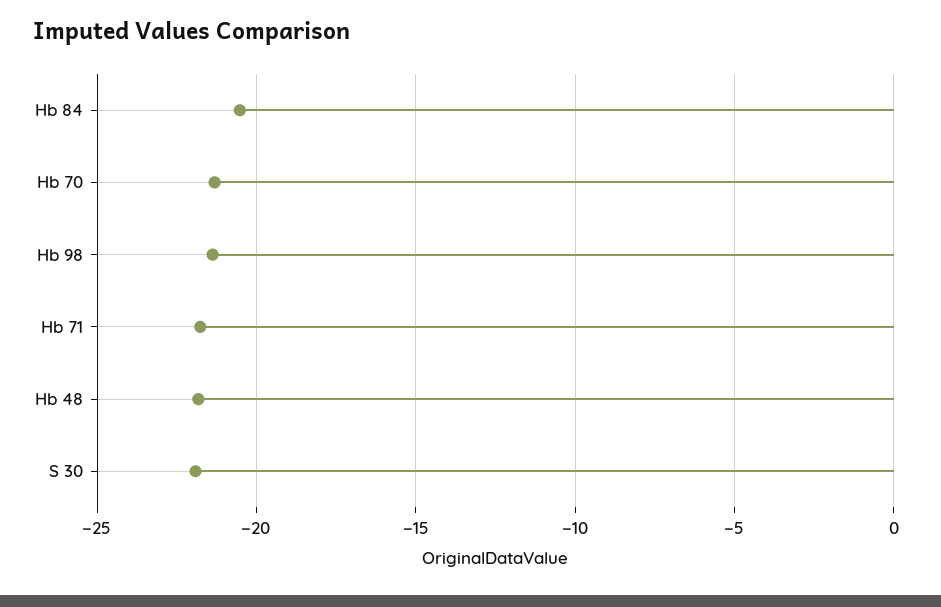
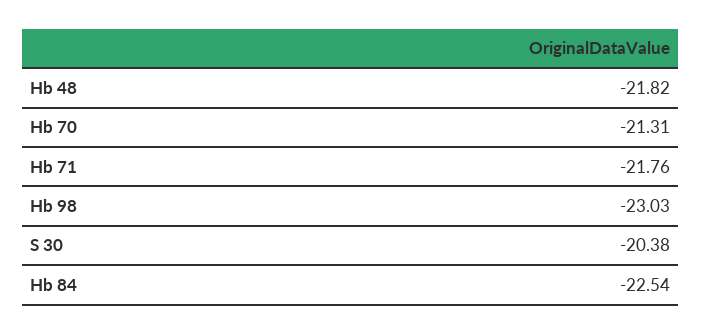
  {
-   "Hb 84": -20.5,
+   "Hb 84": -22.54,
    "Hb 70": -21.31,
-   "Hb 98": -21.5,
+   "Hb 98": -23.03,
    "Hb 71": -21.76,
    "Hb 48": -21.82,
-   "S 30": -22
+   "S 30": -20.38
  }

